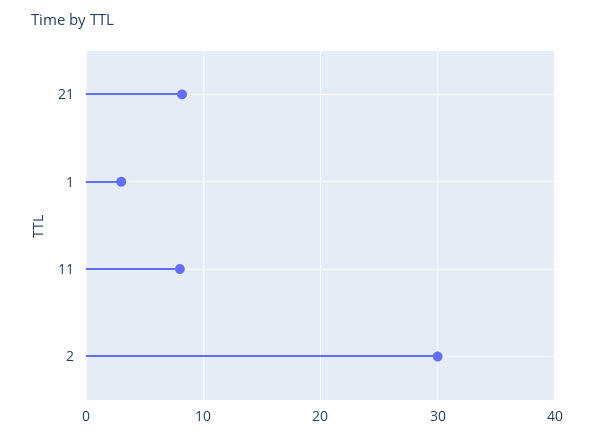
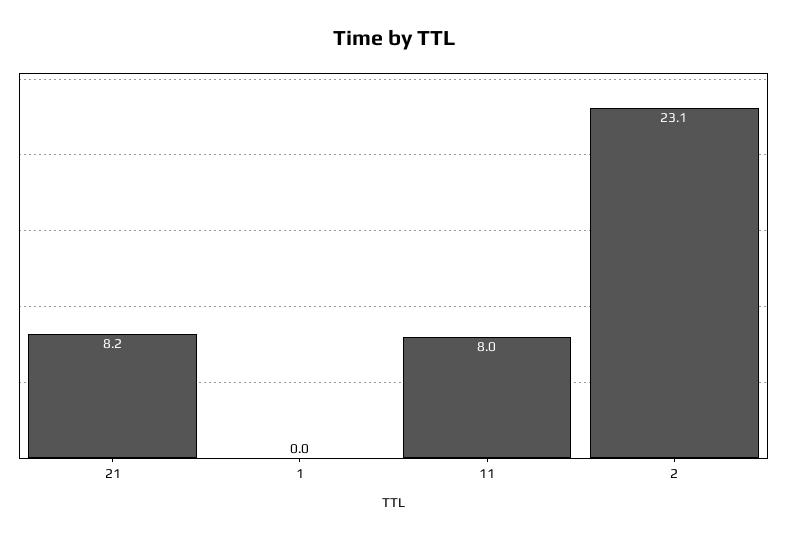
  {
    "21": 8.2,
-   "1": 3,
+   "1": 0,
    "11": 8,
-   "2": 30
+   "2": 23.1
  }

